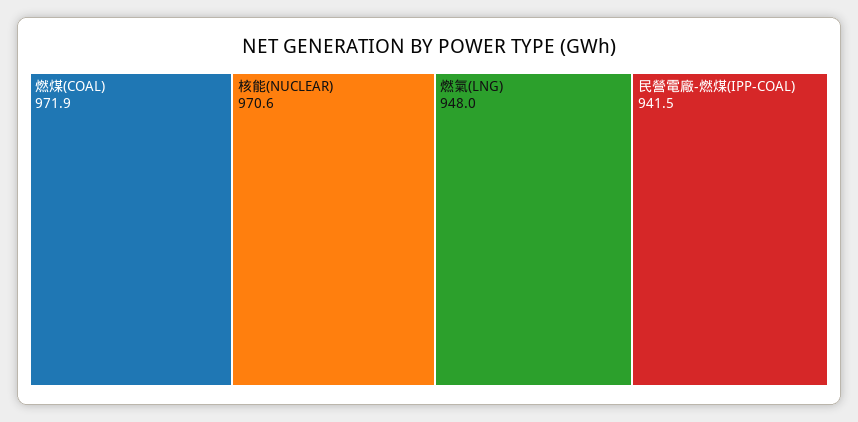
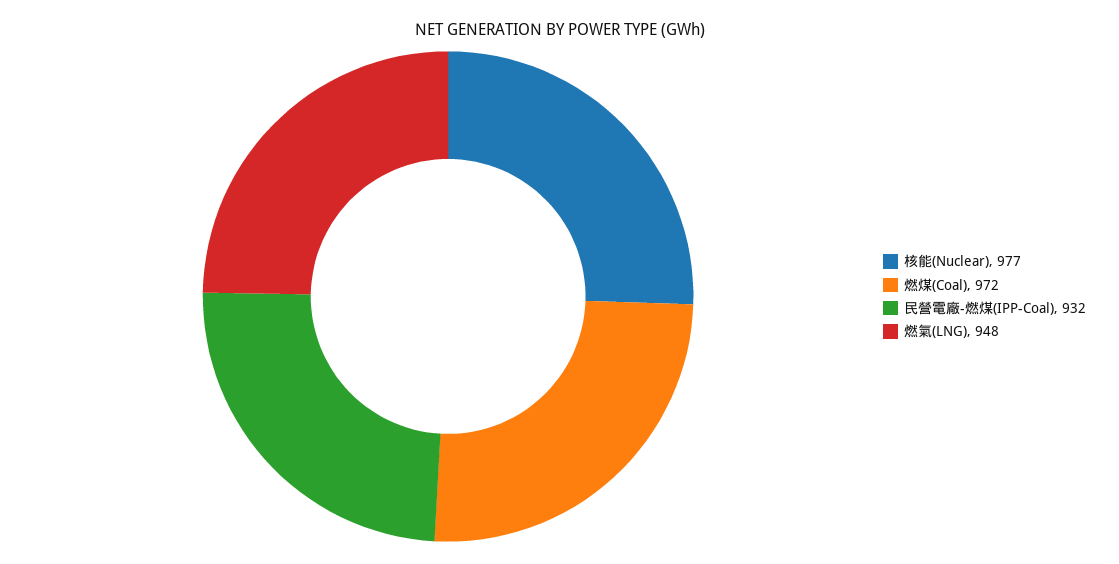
  {
    "燃煤(COAL)": 971.9,
-   "核能(NUCLEAR)": 970.6,
+   "核能(NUCLEAR)": 977,
    "燃氣(LNG)": 948,
-   "民營電廠-燃煤(IPP-COAL)": 941.5
+   "民營電廠-燃煤(IPP-COAL)": 932
  }

